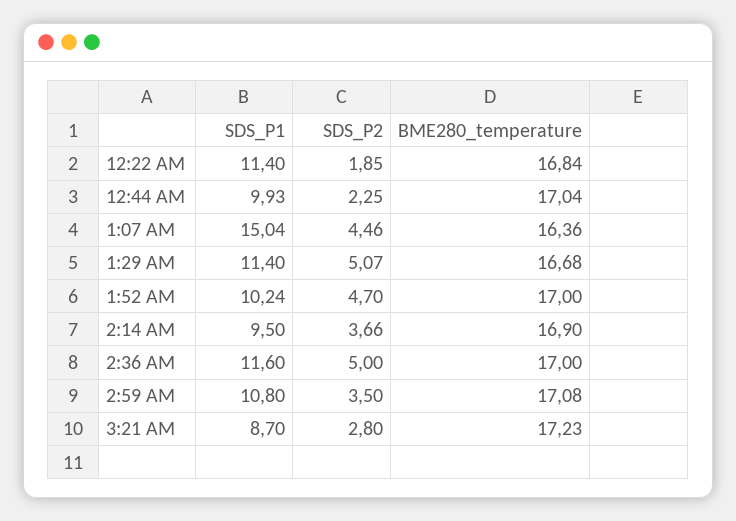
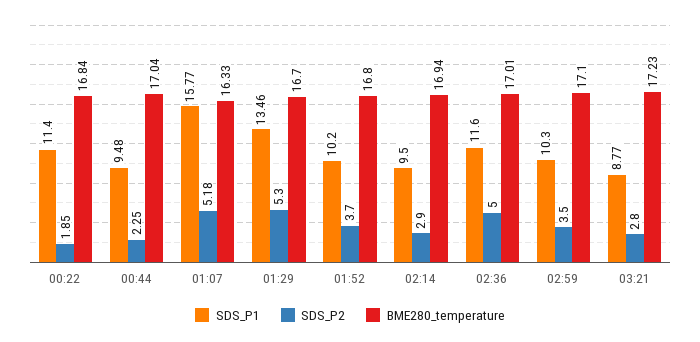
  {
    "SDS_P1": {
      "12:22 AM": 11.4,
-     "12:44 AM": 9.93,
+     "12:44 AM": 9.48,
-     "1:07 AM": 15.04,
+     "1:07 AM": 15.77,
-     "1:29 AM": 11.4,
+     "1:29 AM": 13.46,
-     "1:52 AM": 10.24,
+     "1:52 AM": 10.2,
      "2:14 AM": 9.5,
      "2:36 AM": 11.6,
-     "2:59 AM": 10.8,
+     "2:59 AM": 10.3,
-     "3:21 AM": 8.7
+     "3:21 AM": 8.77
    },
    "SDS_P2": {
      "12:22 AM": 1.85,
      "12:44 AM": 2.25,
-     "1:07 AM": 4.46,
+     "1:07 AM": 5.18,
-     "1:29 AM": 5.07,
+     "1:29 AM": 5.3,
-     "1:52 AM": 4.7,
+     "1:52 AM": 3.7,
-     "2:14 AM": 3.66,
+     "2:14 AM": 2.9,
      "2:36 AM": 5,
      "2:59 AM": 3.5,
      "3:21 AM": 2.8
    },
    "BME280_temperature": {
      "12:22 AM": 16.84,
      "12:44 AM": 17.04,
-     "1:07 AM": 16.36,
+     "1:07 AM": 16.33,
-     "1:29 AM": 16.68,
+     "1:29 AM": 16.7,
-     "1:52 AM": 17,
+     "1:52 AM": 16.8,
-     "2:14 AM": 16.9,
+     "2:14 AM": 16.94,
-     "2:36 AM": 17,
+     "2:36 AM": 17.01,
-     "2:59 AM": 17.08,
+     "2:59 AM": 17.1,
      "3:21 AM": 17.23
    }
  }

